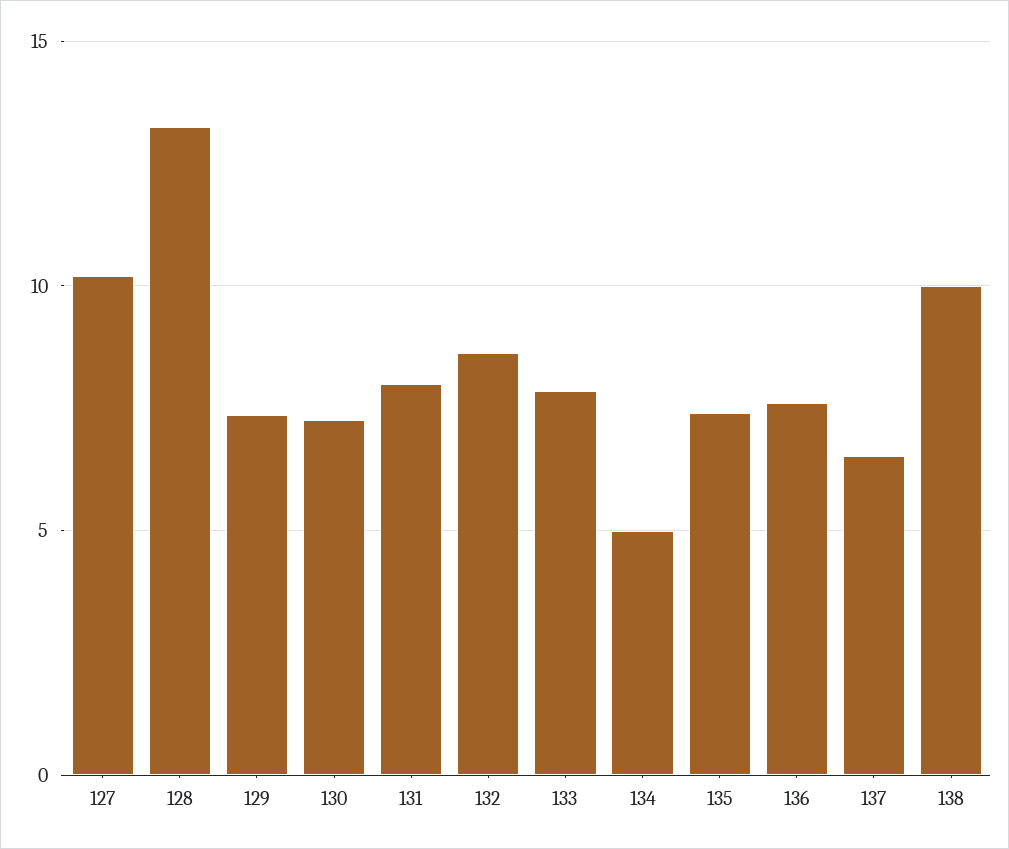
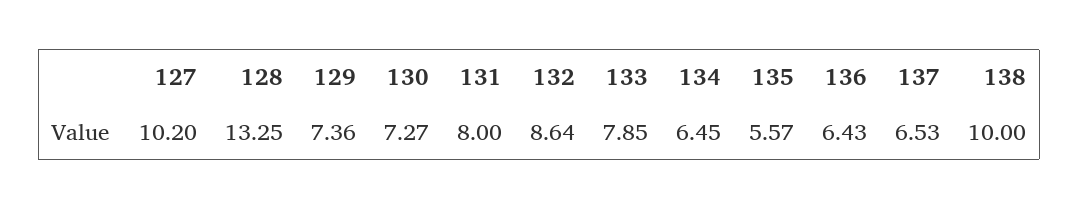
  {
    "127": 10.2,
    "128": 13.25,
    "129": 7.36,
    "130": 7.27,
    "131": 8,
    "132": 8.64,
    "133": 7.85,
-   "134": 5,
+   "134": 6.45,
-   "135": 7.5,
+   "135": 5.57,
-   "136": 7.5,
+   "136": 6.43,
    "137": 6.53,
    "138": 10
  }

